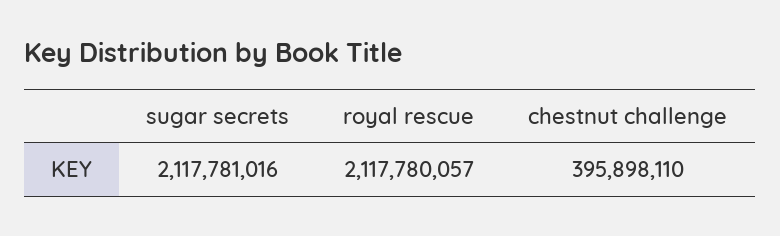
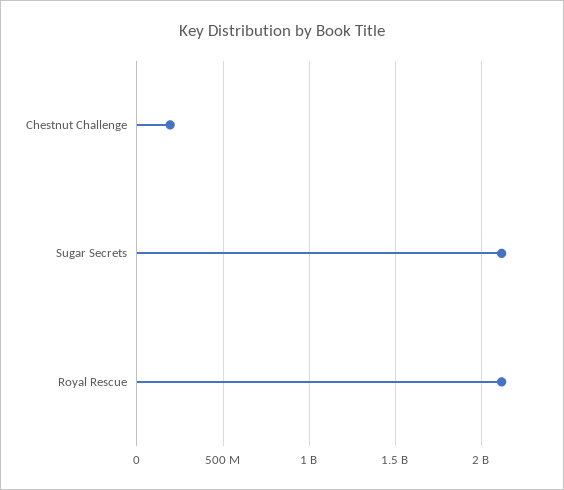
  {
    "sugar secrets": 2117781016,
    "royal rescue": 2117780057,
-   "chestnut challenge": 395898110
+   "chestnut challenge": 200000000
  }

